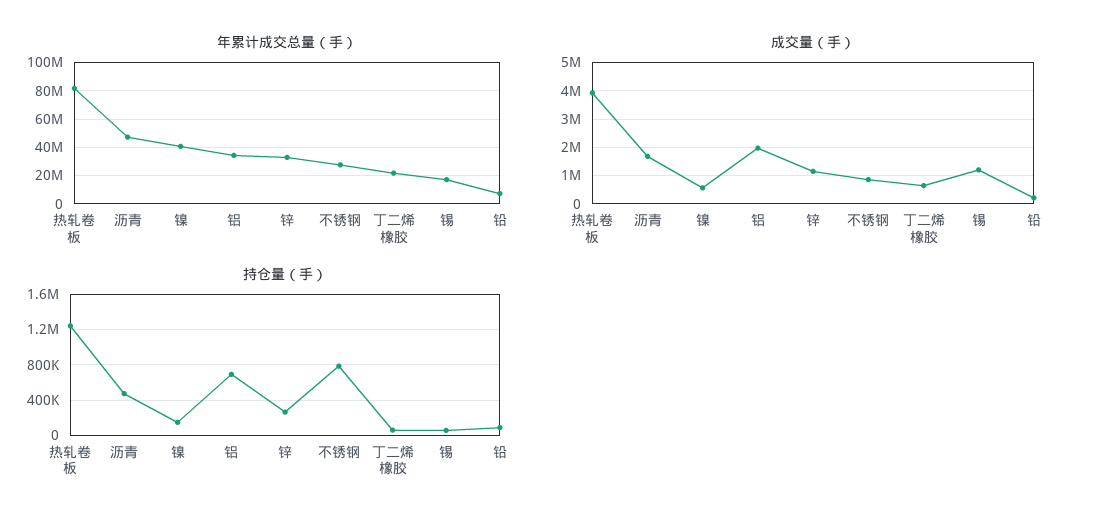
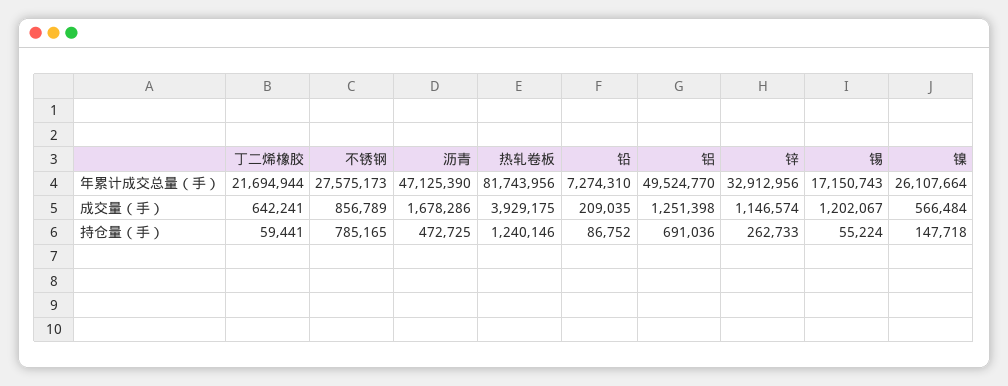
  {
    "年累计成交总量（手）": {
      "热轧卷板": 81743956,
      "沥青": 47125390,
-     "镍": 40000000,
+     "镍": 26107664,
-     "铝": 35000000,
+     "铝": 49524770,
      "锌": 32912956,
      "不锈钢": 27575173,
      "丁二烯橡胶": 21694944,
      "锡": 17150743,
      "铅": 7274310
    },
    "成交量（手）": {
      "热轧卷板": 3929175,
      "沥青": 1678286,
      "镍": 566484,
-     "铝": 2000000,
+     "铝": 1251398,
      "锌": 1146574,
      "不锈钢": 856789,
      "丁二烯橡胶": 642241,
      "锡": 1202067,
      "铅": 209035
    },
    "持仓量（手）": {
      "热轧卷板": 1240146,
      "沥青": 472725,
      "镍": 147718,
      "铝": 691036,
      "锌": 262733,
      "不锈钢": 785165,
      "丁二烯橡胶": 59441,
      "锡": 55224,
      "铅": 86752
    }
  }

